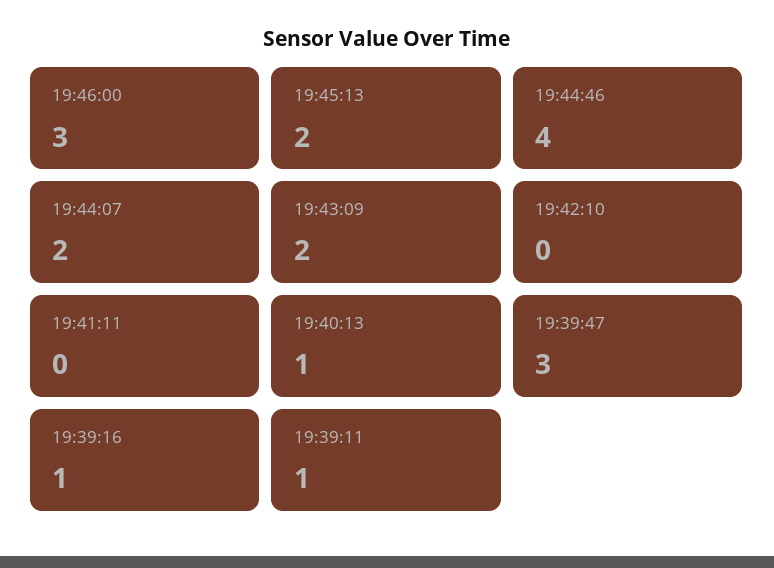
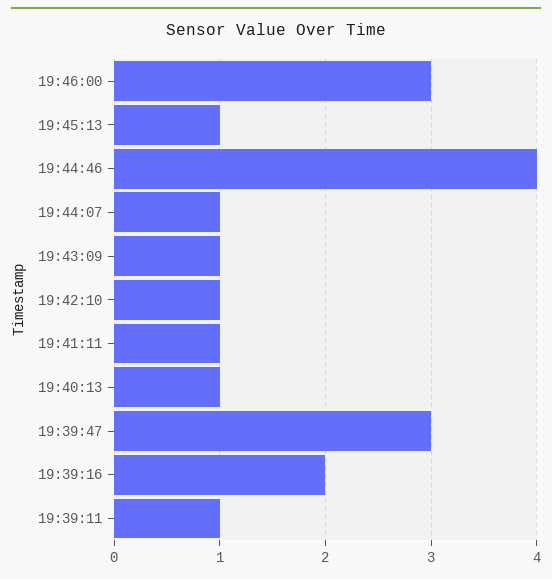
  {
    "19:46:00": 3,
-   "19:45:13": 2,
+   "19:45:13": 1,
    "19:44:46": 4,
-   "19:44:07": 2,
+   "19:44:07": 1,
-   "19:43:09": 2,
+   "19:43:09": 1,
-   "19:42:10": 0,
+   "19:42:10": 1,
-   "19:41:11": 0,
+   "19:41:11": 1,
    "19:40:13": 1,
    "19:39:47": 3,
-   "19:39:16": 1,
+   "19:39:16": 2,
    "19:39:11": 1
  }

